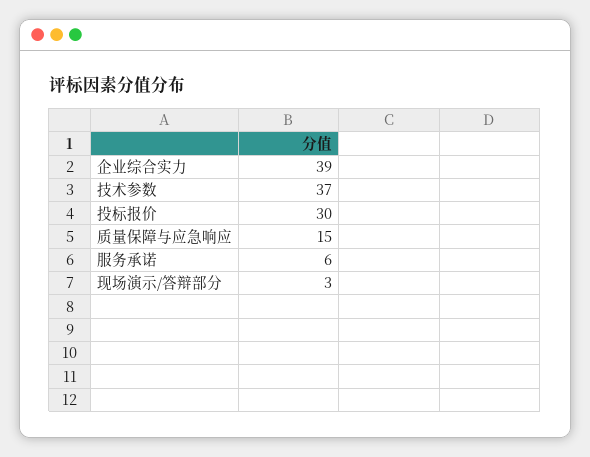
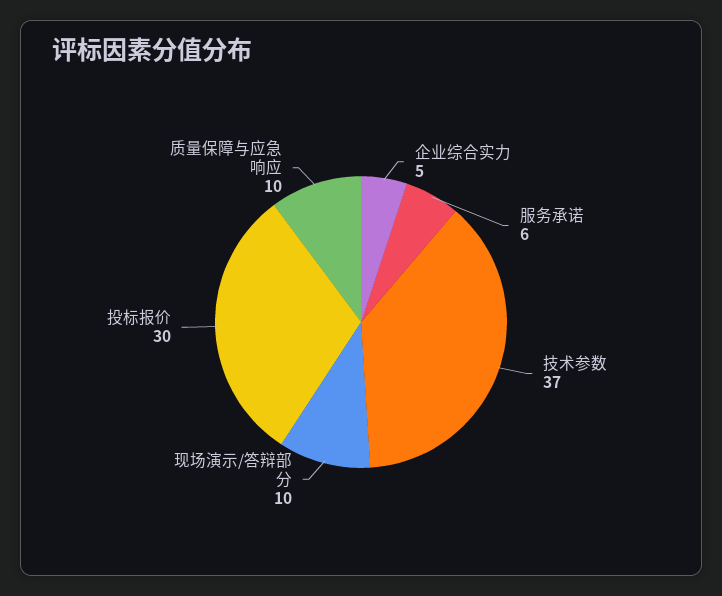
  {
-   "企业综合实力": 39,
+   "企业综合实力": 5,
    "技术参数": 37,
    "投标报价": 30,
-   "质量保障与应急响应": 15,
+   "质量保障与应急响应": 10,
    "服务承诺": 6,
-   "现场演示/答辩部分": 3
+   "现场演示/答辩部分": 10
  }

